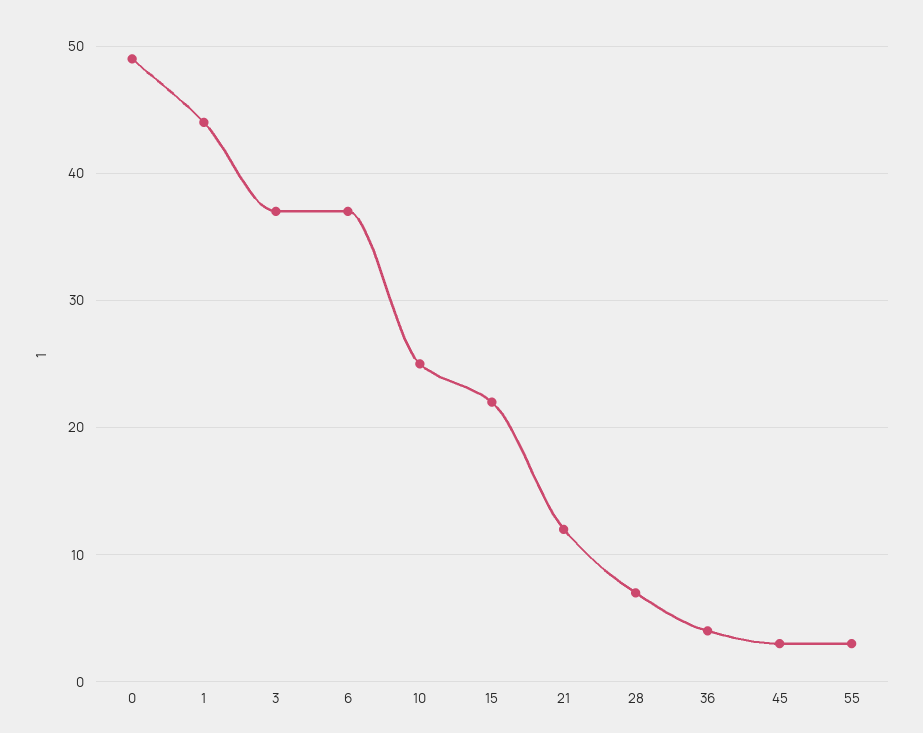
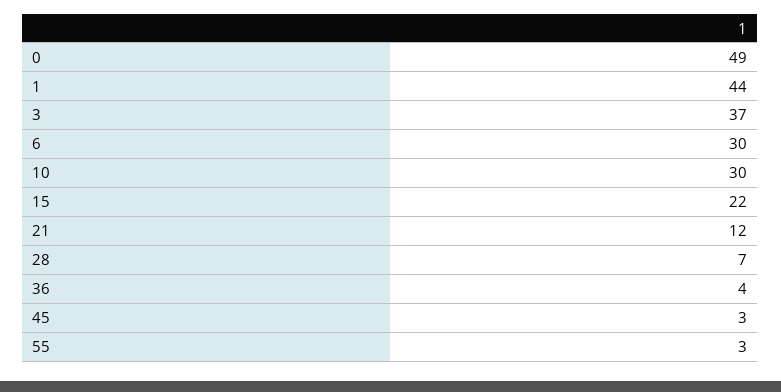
  {
    "0": 49,
    "1": 44,
    "3": 37,
-   "6": 37,
+   "6": 30,
-   "10": 25,
+   "10": 30,
    "15": 22,
    "21": 12,
    "28": 7,
    "36": 4,
    "45": 3,
    "55": 3
  }

